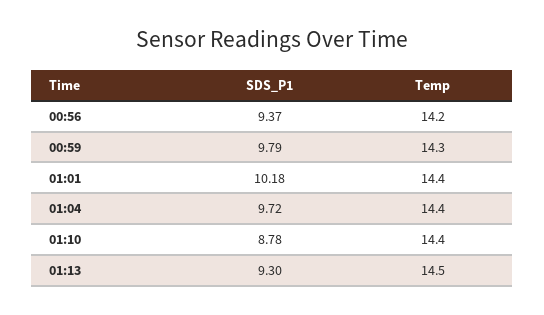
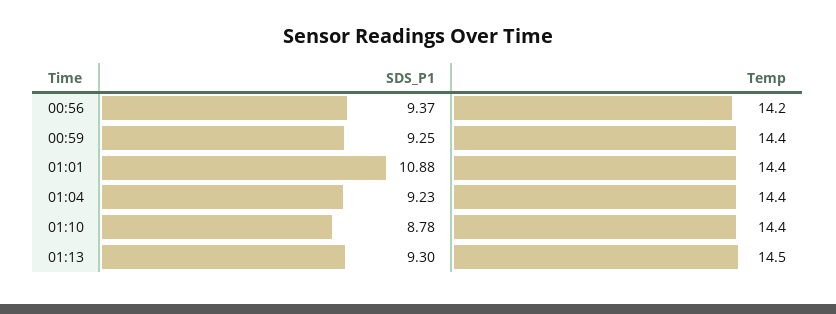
  {
    "SDS_P1": {
      "00:56": 9.37,
-     "00:59": 9.79,
+     "00:59": 9.25,
-     "01:01": 10.18,
+     "01:01": 10.88,
-     "01:04": 9.72,
+     "01:04": 9.23,
      "01:10": 8.78,
      "01:13": 9.3
    },
    "Temp": {
      "00:56": 14.2,
-     "00:59": 14.3,
+     "00:59": 14.4,
      "01:01": 14.4,
      "01:04": 14.4,
      "01:10": 14.4,
      "01:13": 14.5
    }
  }

